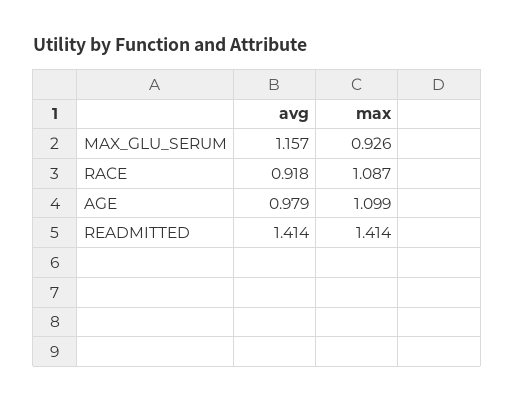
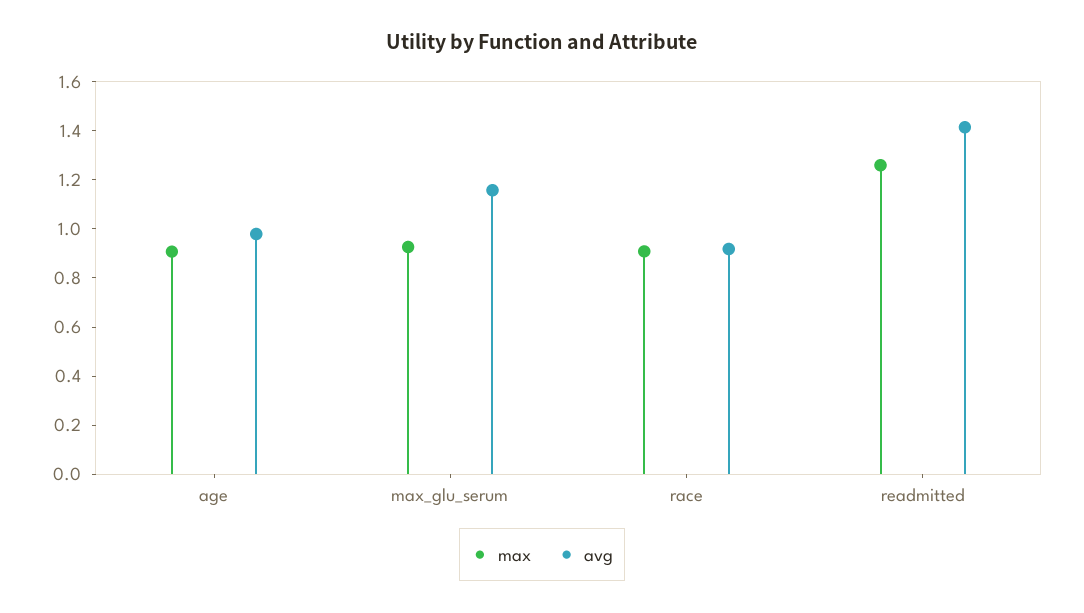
  {
    "avg": {
      "MAX_GLU_SERUM": 1.157,
      "RACE": 0.918,
      "AGE": 0.979,
      "READMITTED": 1.414
    },
    "max": {
      "MAX_GLU_SERUM": 0.926,
-     "RACE": 1.087,
+     "RACE": 0.9,
-     "AGE": 1.099,
+     "AGE": 0.9,
-     "READMITTED": 1.414
+     "READMITTED": 1.25
    }
  }

